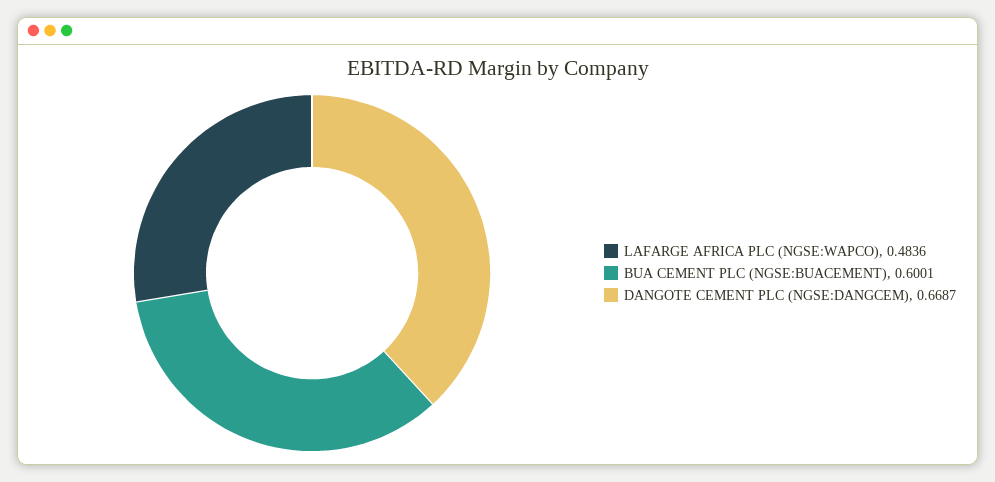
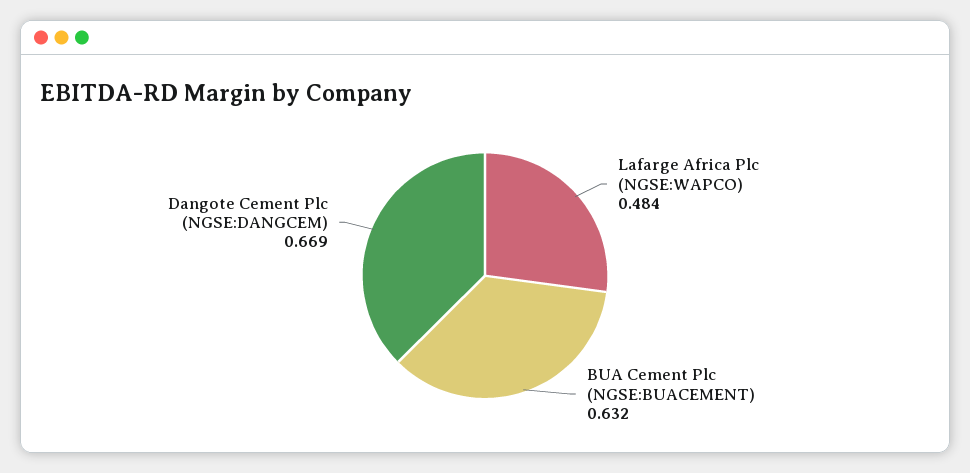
  {
    "LAFARGE AFRICA PLC (NGSE:WAPCO)": 0.4836,
-   "BUA CEMENT PLC (NGSE:BUACEMENT)": 0.6001,
+   "BUA CEMENT PLC (NGSE:BUACEMENT)": 0.632,
    "DANGOTE CEMENT PLC (NGSE:DANGCEM)": 0.6687
  }

